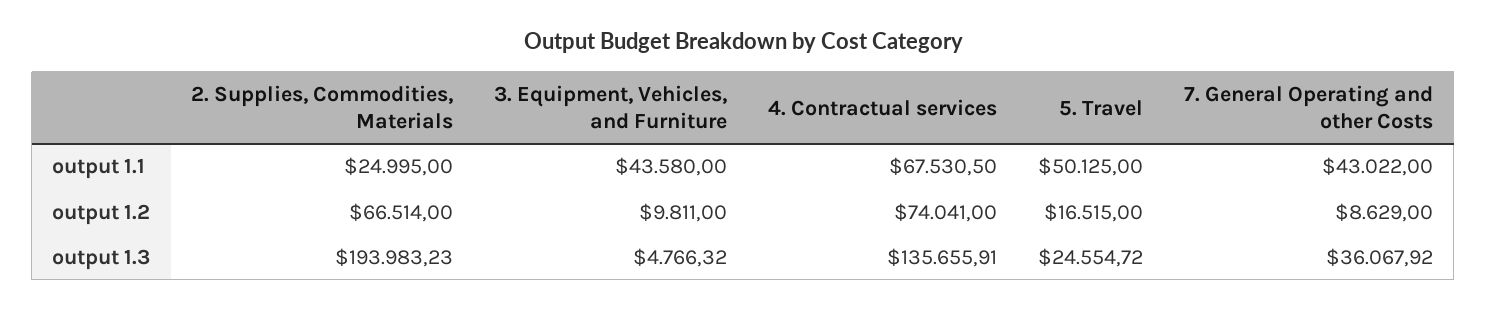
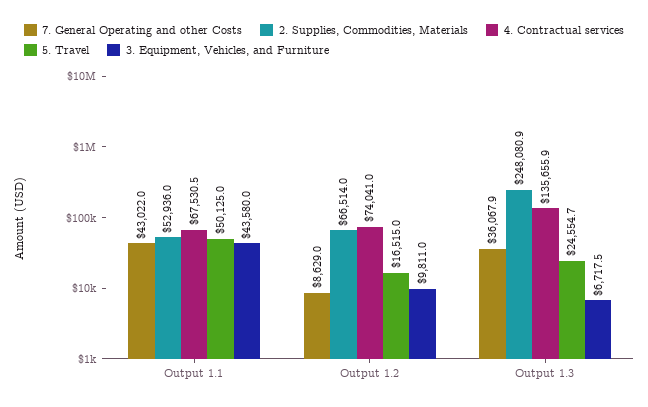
  {
    "2. Supplies, Commodities, Materials": {
-     "output 1.1": 24995,
+     "output 1.1": 52936,
      "output 1.2": 66514,
-     "output 1.3": 193983.23
+     "output 1.3": 248080.9
    },
    "3. Equipment, Vehicles, and Furniture": {
      "output 1.1": 43580,
      "output 1.2": 9811,
-     "output 1.3": 4766.32
+     "output 1.3": 6717.5
    },
    "4. Contractual services": {
      "output 1.1": 67530.5,
      "output 1.2": 74041,
      "output 1.3": 135655.91
    },
    "5. Travel": {
      "output 1.1": 50125,
      "output 1.2": 16515,
      "output 1.3": 24554.72
    },
    "7. General Operating and other Costs": {
      "output 1.1": 43022,
      "output 1.2": 8629,
      "output 1.3": 36067.92
    }
  }

